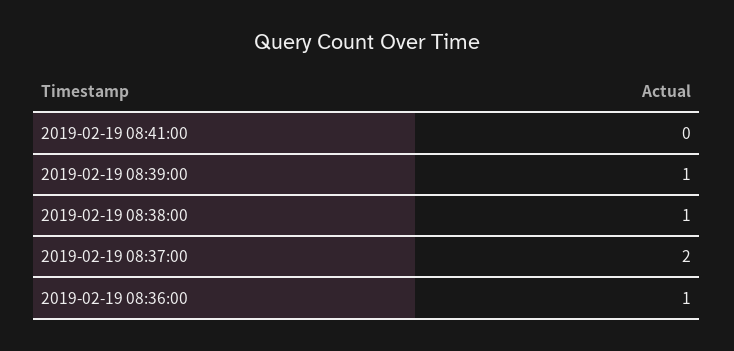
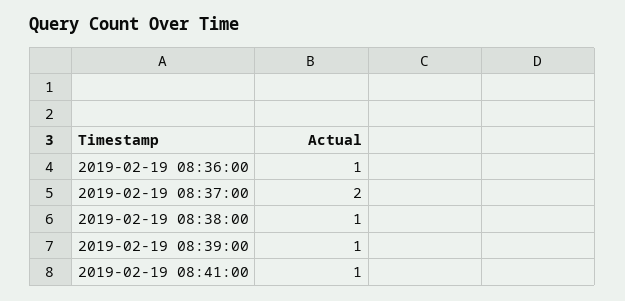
  {
-   "2019-02-19 08:41:00": 0,
+   "2019-02-19 08:41:00": 1,
    "2019-02-19 08:39:00": 1,
    "2019-02-19 08:38:00": 1,
    "2019-02-19 08:37:00": 2,
    "2019-02-19 08:36:00": 1
  }

